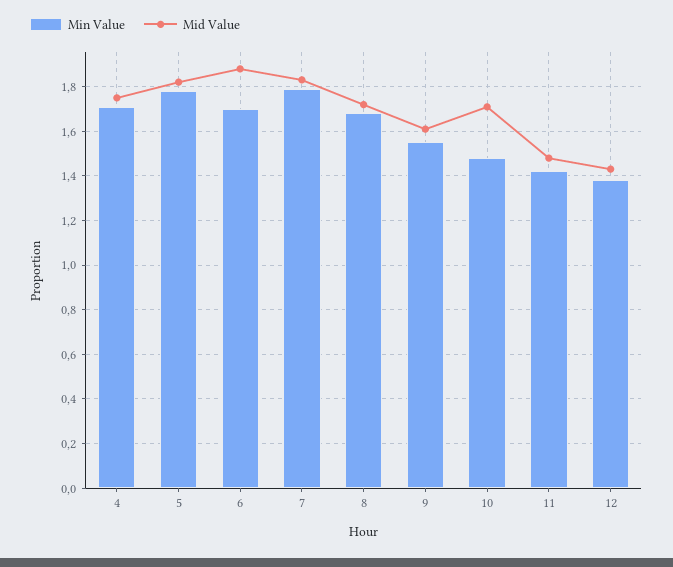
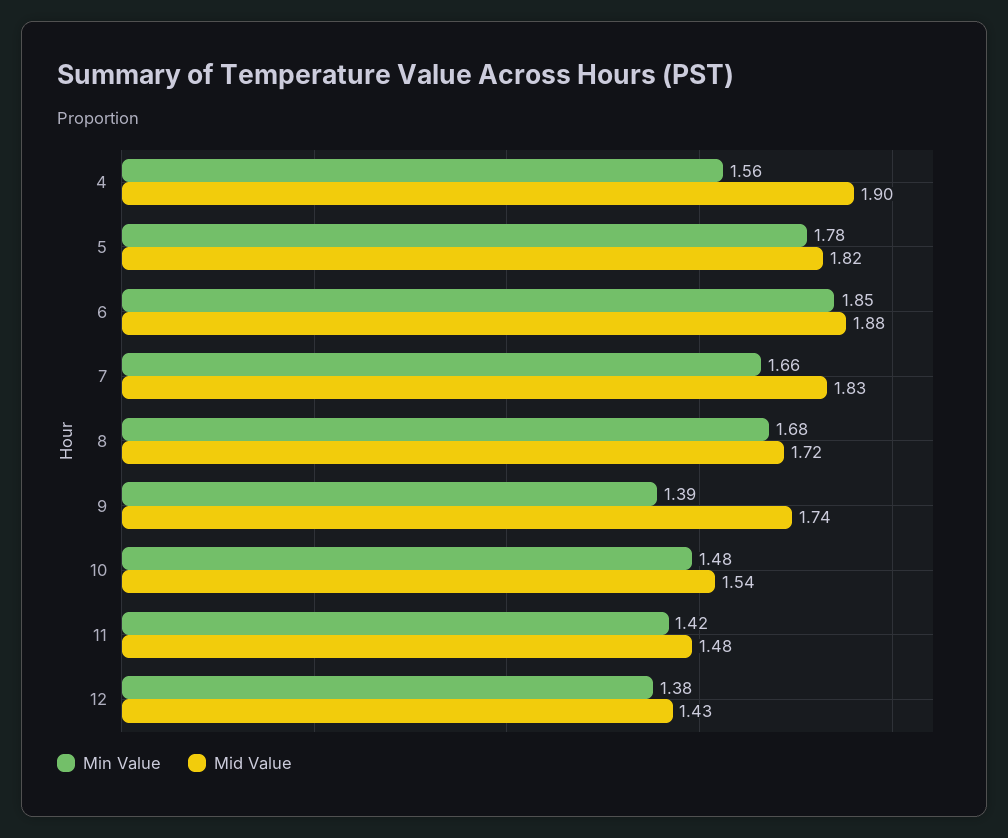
  {
    "Min Value": {
-     "4": 1.7,
+     "4": 1.56,
      "5": 1.78,
-     "6": 1.7,
+     "6": 1.85,
-     "7": 1.8,
+     "7": 1.66,
      "8": 1.68,
-     "9": 1.55,
+     "9": 1.39,
      "10": 1.48,
      "11": 1.42,
      "12": 1.38
    },
    "Mid Value": {
-     "4": 1.75,
+     "4": 1.9,
      "5": 1.82,
      "6": 1.88,
      "7": 1.83,
      "8": 1.72,
-     "9": 1.6,
+     "9": 1.74,
-     "10": 1.7,
+     "10": 1.54,
      "11": 1.48,
      "12": 1.43
    }
  }

